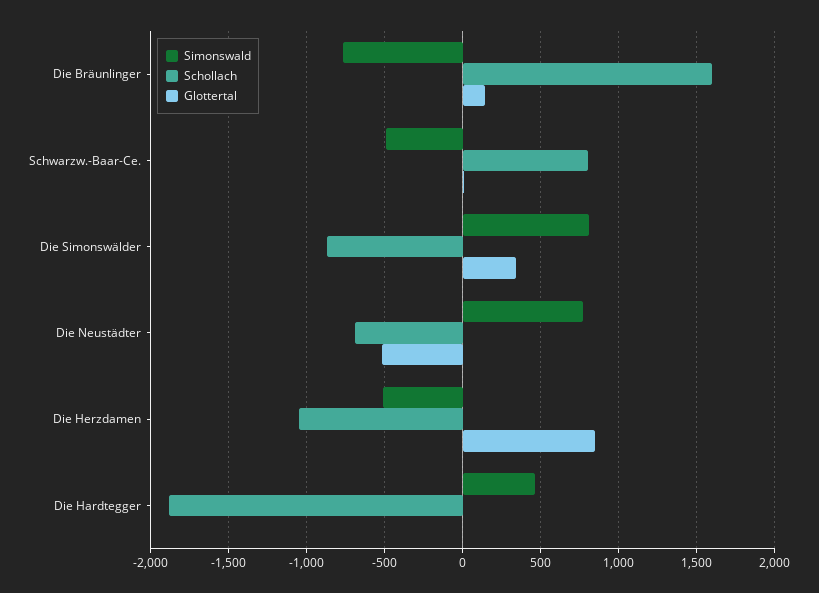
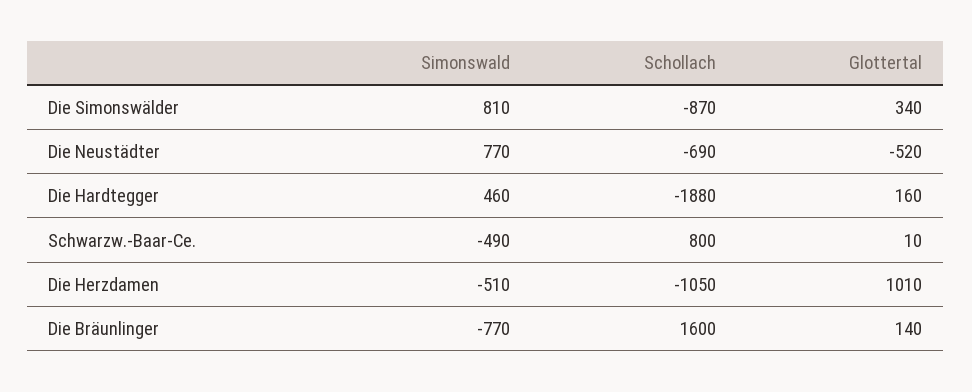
  {
    "Simonswald": {
      "Die Bräunlinger": -770,
      "Schwarzw.-Baar-Ce.": -490,
      "Die Simonswälder": 810,
      "Die Neustädter": 770,
      "Die Herzdamen": -510,
      "Die Hardtegger": 460
    },
    "Schollach": {
      "Die Bräunlinger": 1600,
      "Schwarzw.-Baar-Ce.": 800,
      "Die Simonswälder": -870,
      "Die Neustädter": -690,
      "Die Herzdamen": -1050,
      "Die Hardtegger": -1880
    },
    "Glottertal": {
      "Die Bräunlinger": 140,
      "Schwarzw.-Baar-Ce.": 10,
      "Die Simonswälder": 340,
      "Die Neustädter": -520,
-     "Die Herzdamen": 850,
+     "Die Herzdamen": 1010,
-     "Die Hardtegger": 0
+     "Die Hardtegger": 160
    }
  }

